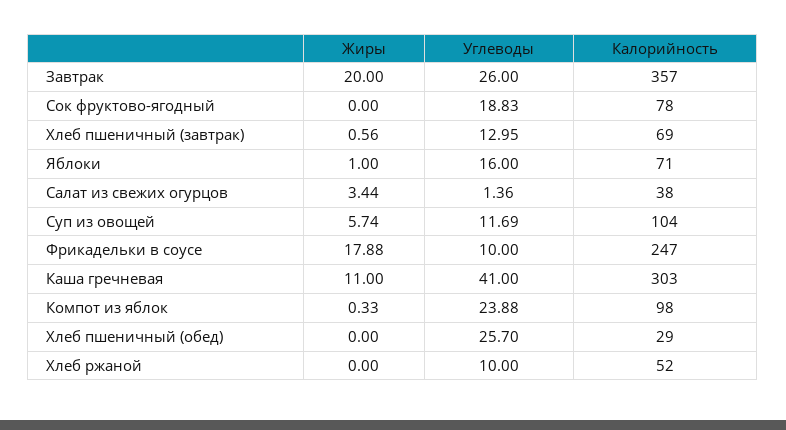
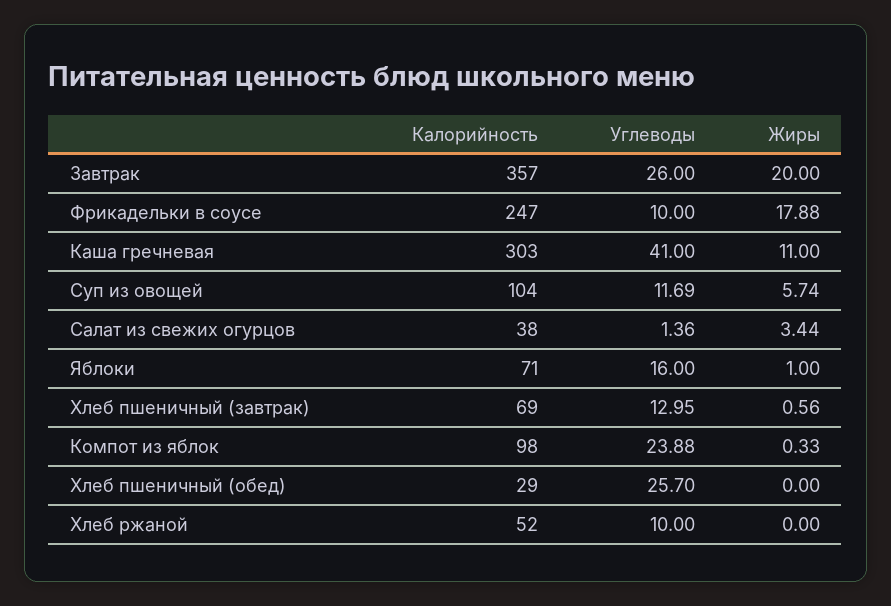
  {
    "Жиры": {
      "Завтрак": 20,
-     "Сок фруктово-ягодный": 0,
      "Хлеб пшеничный (завтрак)": 0.56,
      "Яблоки": 1,
      "Салат из свежих огурцов": 3.44,
      "Суп из овощей": 5.74,
      "Фрикадельки в соусе": 17.88,
      "Каша гречневая": 11,
      "Компот из яблок": 0.33,
      "Хлеб пшеничный (обед)": 0,
      "Хлеб ржаной": 0
    },
    "Углеводы": {
      "Завтрак": 26,
-     "Сок фруктово-ягодный": 18.83,
      "Хлеб пшеничный (завтрак)": 12.95,
      "Яблоки": 16,
      "Салат из свежих огурцов": 1.36,
      "Суп из овощей": 11.69,
      "Фрикадельки в соусе": 10,
      "Каша гречневая": 41,
      "Компот из яблок": 23.88,
      "Хлеб пшеничный (обед)": 25.7,
      "Хлеб ржаной": 10
    },
    "Калорийность": {
      "Завтрак": 357,
-     "Сок фруктово-ягодный": 78,
      "Хлеб пшеничный (завтрак)": 69,
      "Яблоки": 71,
      "Салат из свежих огурцов": 38,
      "Суп из овощей": 104,
      "Фрикадельки в соусе": 247,
      "Каша гречневая": 303,
      "Компот из яблок": 98,
      "Хлеб пшеничный (обед)": 29,
      "Хлеб ржаной": 52
    }
  }

